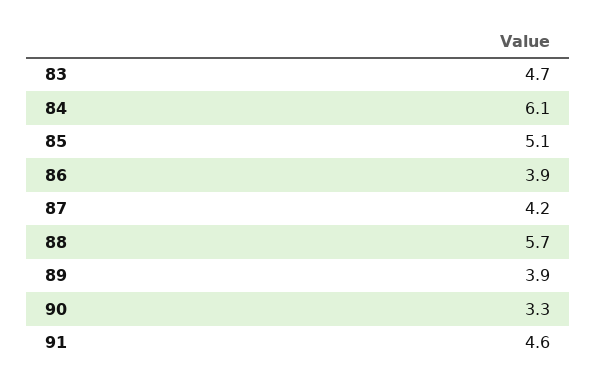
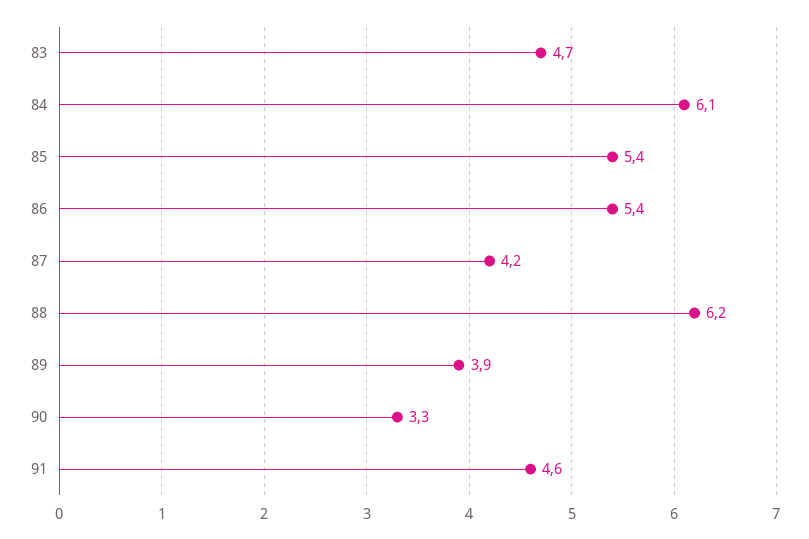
  {
    "83": 4.7,
    "84": 6.1,
-   "85": 5.1,
+   "85": 5.4,
-   "86": 3.9,
+   "86": 5.4,
    "87": 4.2,
-   "88": 5.7,
+   "88": 6.2,
    "89": 3.9,
    "90": 3.3,
    "91": 4.6
  }

